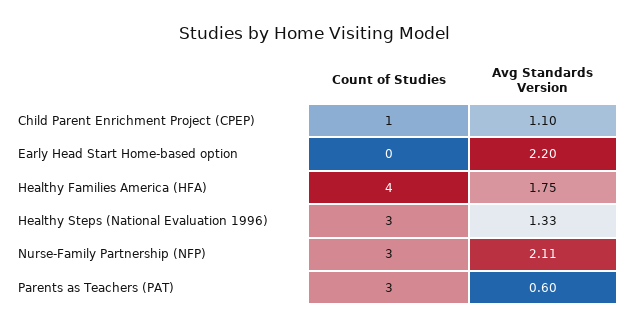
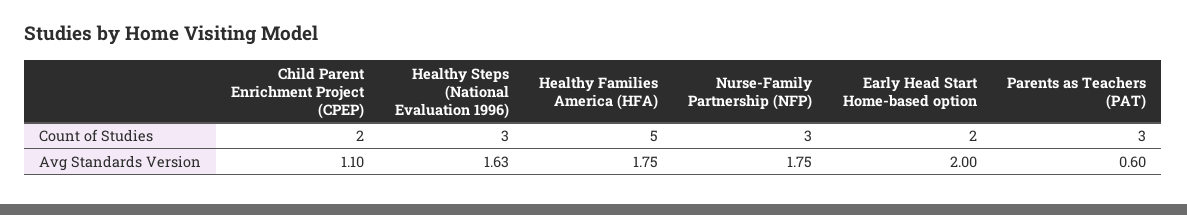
  {
    "Count of Studies": {
-     "Child Parent Enrichment Project (CPEP)": 1,
+     "Child Parent Enrichment Project (CPEP)": 2,
-     "Early Head Start Home-based option": 0,
+     "Early Head Start Home-based option": 2,
-     "Healthy Families America (HFA)": 4,
+     "Healthy Families America (HFA)": 5,
      "Healthy Steps (National Evaluation 1996)": 3,
      "Nurse-Family Partnership (NFP)": 3,
      "Parents as Teachers (PAT)": 3
    },
    "Avg Standards Version": {
      "Child Parent Enrichment Project (CPEP)": 1.1,
-     "Early Head Start Home-based option": 2.2,
+     "Early Head Start Home-based option": 2,
      "Healthy Families America (HFA)": 1.75,
-     "Healthy Steps (National Evaluation 1996)": 1.33,
+     "Healthy Steps (National Evaluation 1996)": 1.63,
-     "Nurse-Family Partnership (NFP)": 2.11,
+     "Nurse-Family Partnership (NFP)": 1.75,
      "Parents as Teachers (PAT)": 0.6
    }
  }

